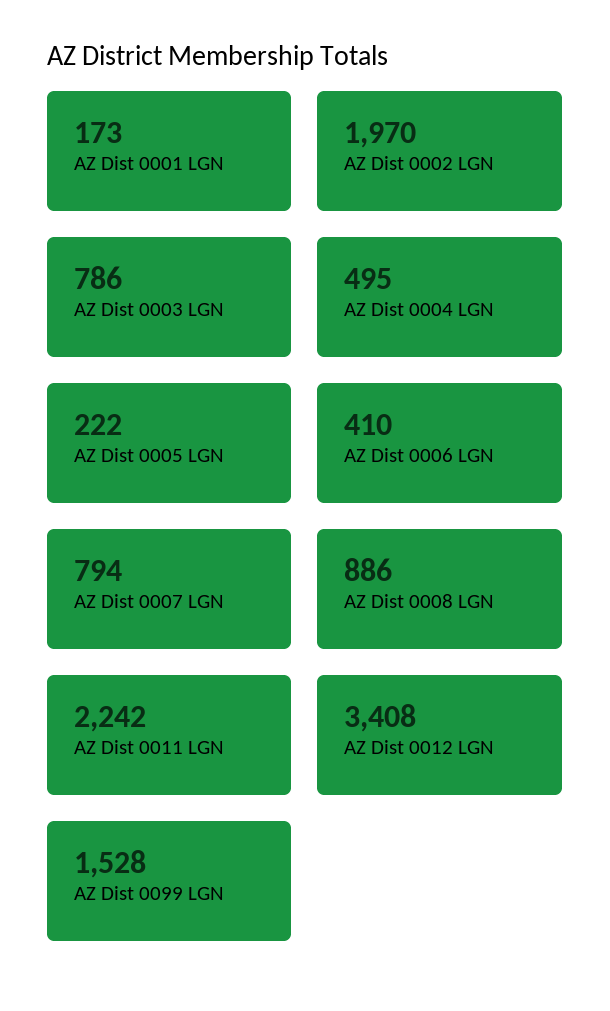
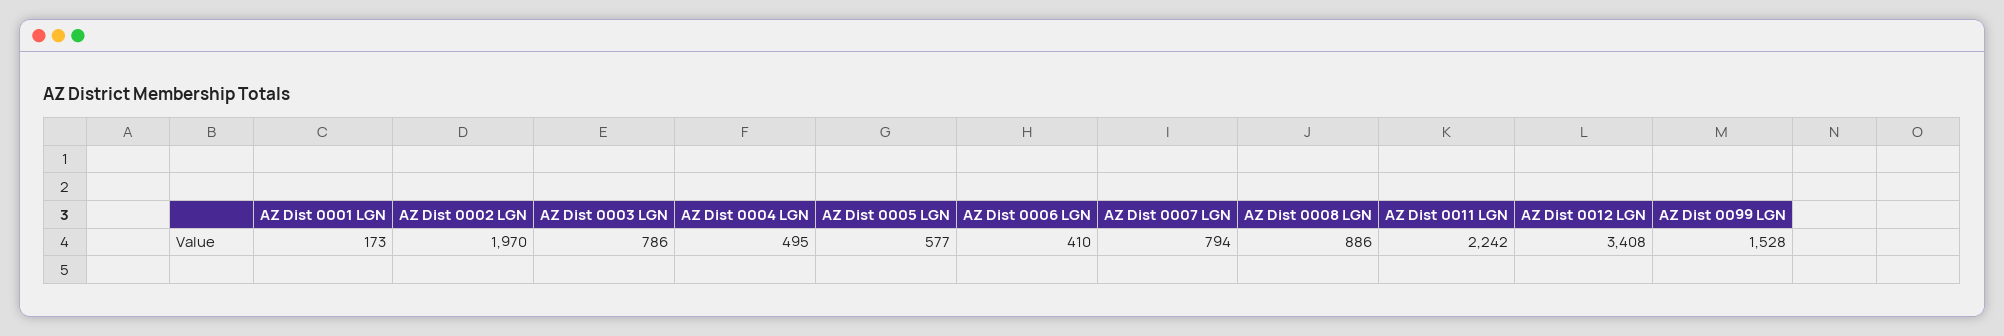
  {
    "AZ Dist 0001 LGN": 173,
    "AZ Dist 0002 LGN": 1970,
    "AZ Dist 0003 LGN": 786,
    "AZ Dist 0004 LGN": 495,
-   "AZ Dist 0005 LGN": 222,
+   "AZ Dist 0005 LGN": 577,
    "AZ Dist 0006 LGN": 410,
    "AZ Dist 0007 LGN": 794,
    "AZ Dist 0008 LGN": 886,
    "AZ Dist 0011 LGN": 2242,
    "AZ Dist 0012 LGN": 3408,
    "AZ Dist 0099 LGN": 1528
  }

